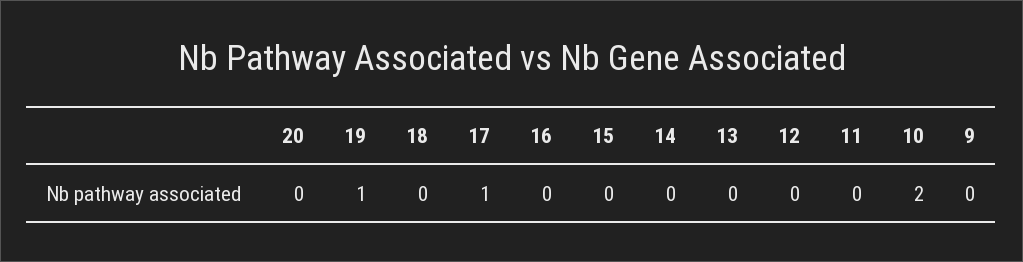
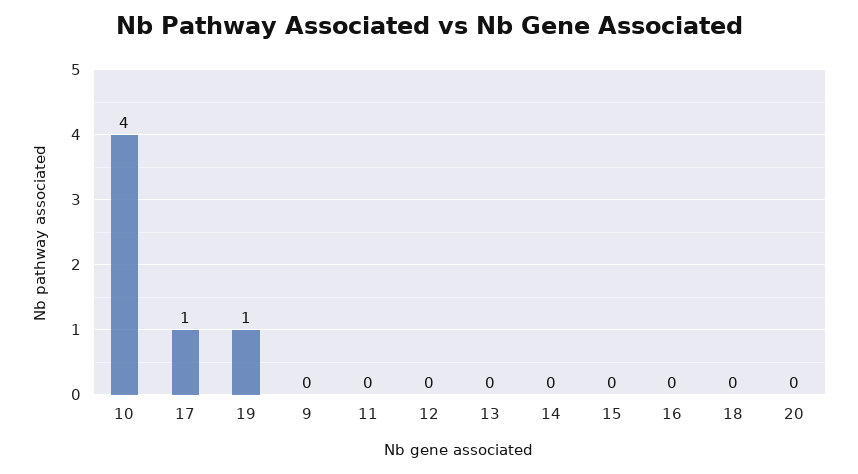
  {
    "20": 0,
    "19": 1,
    "18": 0,
    "17": 1,
    "16": 0,
    "15": 0,
    "14": 0,
    "13": 0,
    "12": 0,
    "11": 0,
-   "10": 2,
+   "10": 4,
    "9": 0
  }

